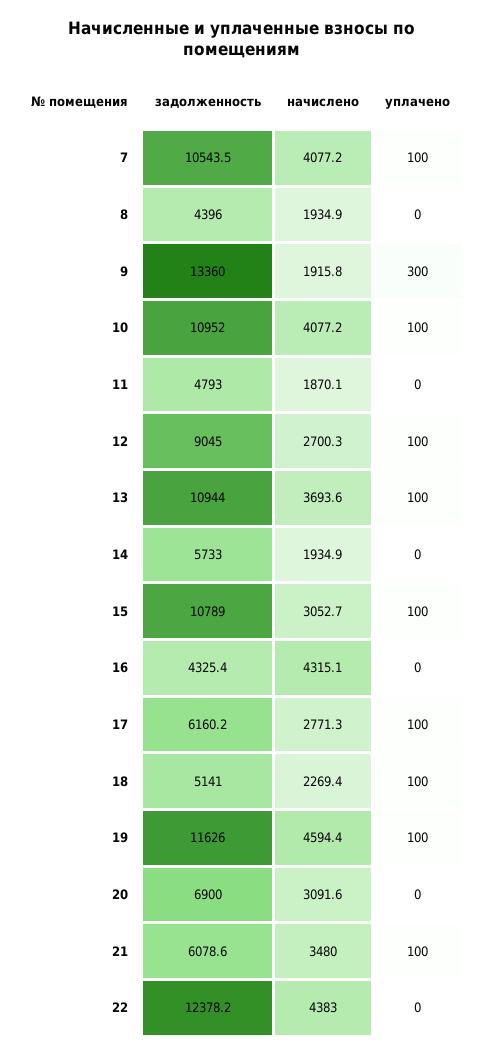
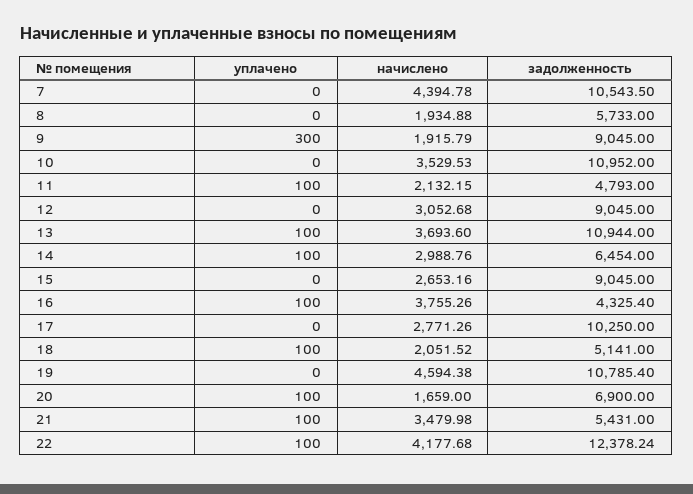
  {
    "задолженность": {
      "7": 10543.5,
-     "8": 4396,
+     "8": 5733,
-     "9": 13360,
+     "9": 9045,
      "10": 10952,
      "11": 4793,
      "12": 9045,
      "13": 10944,
-     "14": 5733,
+     "14": 6454,
-     "15": 10789,
+     "15": 9045,
      "16": 4325.4,
-     "17": 6160.2,
+     "17": 10250,
      "18": 5141,
-     "19": 11626,
+     "19": 10785.4,
      "20": 6900,
-     "21": 6078.6,
+     "21": 5431,
      "22": 12378.24
    },
    "начислено": {
-     "7": 4077.2,
+     "7": 4394.78,
      "8": 1934.88,
      "9": 1915.79,
-     "10": 4077.2,
+     "10": 3529.53,
-     "11": 1870.1,
+     "11": 2132.15,
-     "12": 2700.3,
+     "12": 3052.68,
      "13": 3693.6,
-     "14": 1934.9,
+     "14": 2988.76,
-     "15": 3052.7,
+     "15": 2653.16,
-     "16": 4315.1,
+     "16": 3755.26,
      "17": 2771.26,
-     "18": 2269.4,
+     "18": 2051.52,
      "19": 4594.38,
-     "20": 3091.6,
+     "20": 1659,
      "21": 3479.98,
-     "22": 4383
+     "22": 4177.68
    },
    "уплачено": {
-     "7": 100,
+     "7": 0,
      "8": 0,
      "9": 300,
-     "10": 100,
+     "10": 0,
-     "11": 0,
+     "11": 100,
-     "12": 100,
+     "12": 0,
      "13": 100,
-     "14": 0,
+     "14": 100,
-     "15": 100,
+     "15": 0,
-     "16": 0,
+     "16": 100,
-     "17": 100,
+     "17": 0,
      "18": 100,
-     "19": 100,
+     "19": 0,
-     "20": 0,
+     "20": 100,
      "21": 100,
-     "22": 0
+     "22": 100
    }
  }

